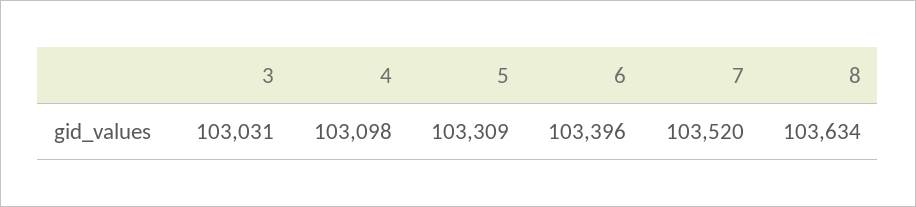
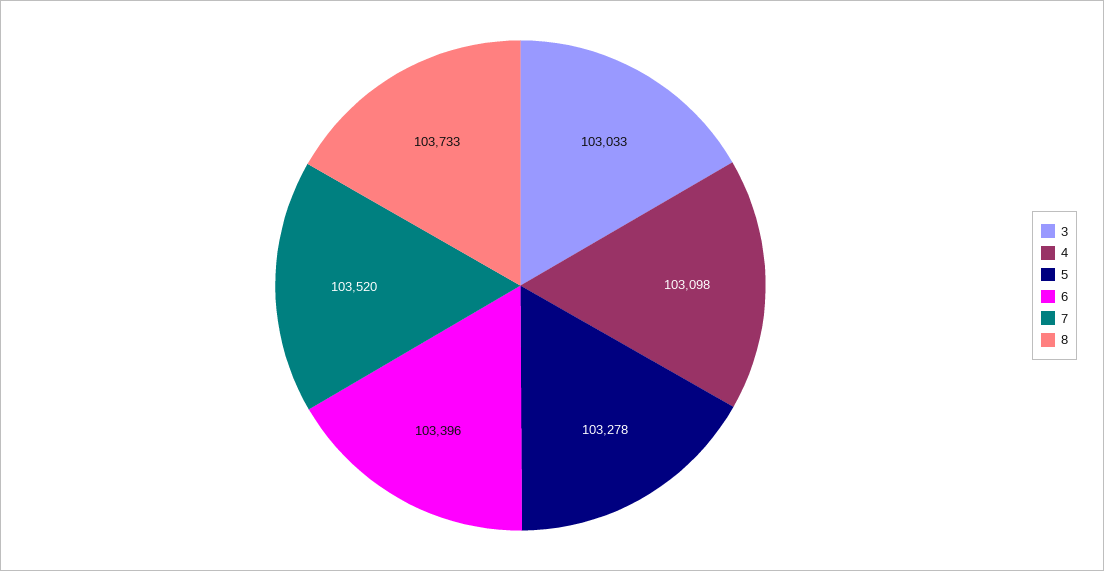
  {
-   "3": 103031,
+   "3": 103033,
    "4": 103098,
-   "5": 103309,
+   "5": 103278,
    "6": 103396,
    "7": 103520,
-   "8": 103634
+   "8": 103733
  }

